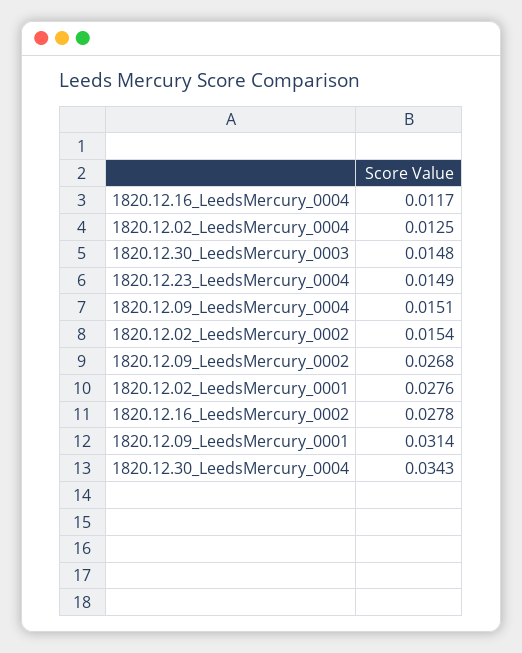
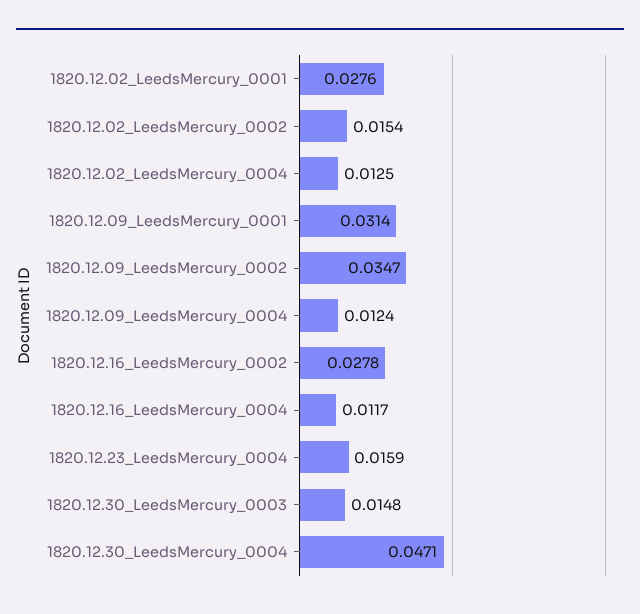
  {
    "1820.12.16_LeedsMercury_0004": 0.0117,
    "1820.12.02_LeedsMercury_0004": 0.0125,
    "1820.12.30_LeedsMercury_0003": 0.0148,
-   "1820.12.23_LeedsMercury_0004": 0.0149,
+   "1820.12.23_LeedsMercury_0004": 0.0159,
-   "1820.12.09_LeedsMercury_0004": 0.0151,
+   "1820.12.09_LeedsMercury_0004": 0.0124,
    "1820.12.02_LeedsMercury_0002": 0.0154,
-   "1820.12.09_LeedsMercury_0002": 0.0268,
+   "1820.12.09_LeedsMercury_0002": 0.0347,
    "1820.12.02_LeedsMercury_0001": 0.0276,
    "1820.12.16_LeedsMercury_0002": 0.0278,
    "1820.12.09_LeedsMercury_0001": 0.0314,
-   "1820.12.30_LeedsMercury_0004": 0.0343
+   "1820.12.30_LeedsMercury_0004": 0.0471
  }

